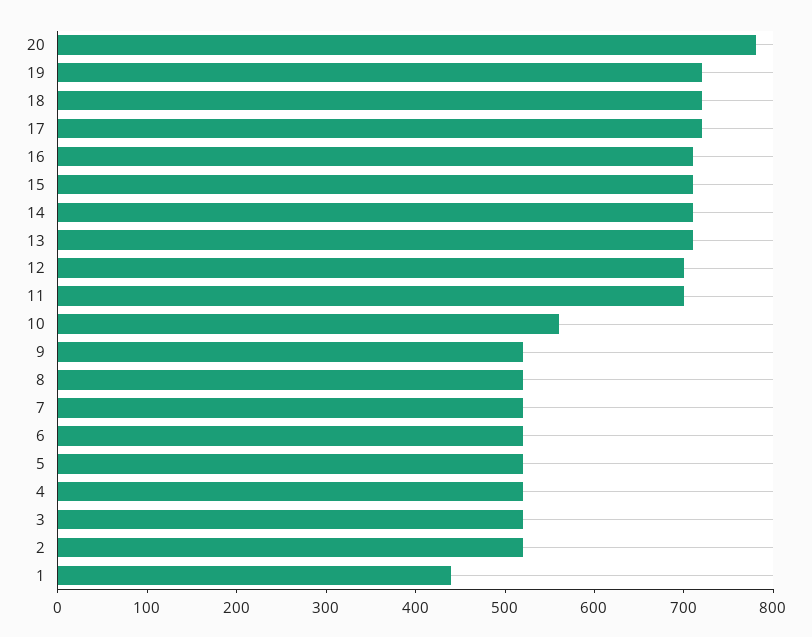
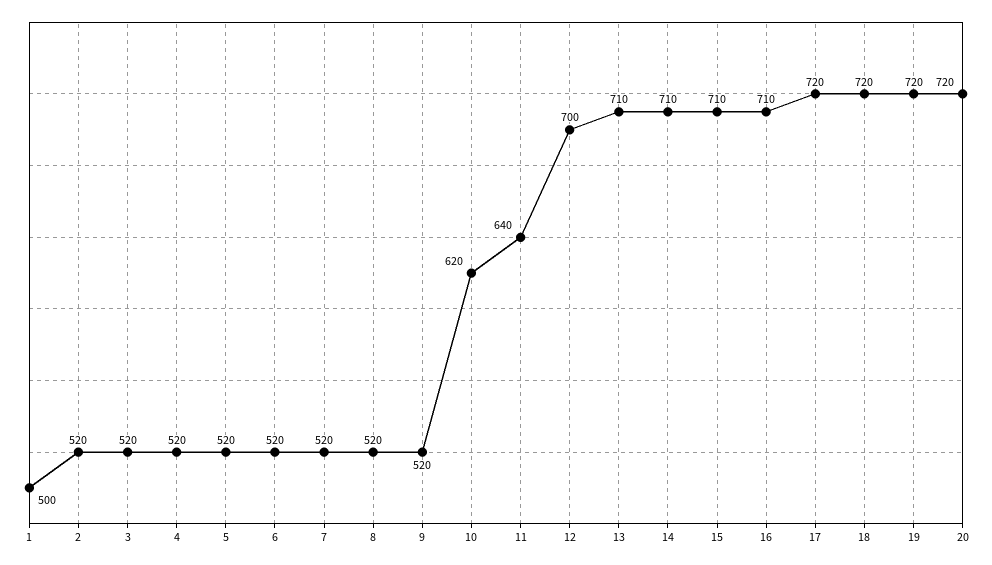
  {
-   "20": 780,
+   "20": 720,
    "19": 720,
    "18": 720,
    "17": 720,
    "16": 710,
    "15": 710,
    "14": 710,
    "13": 710,
    "12": 700,
-   "11": 700,
+   "11": 640,
-   "10": 560,
+   "10": 620,
    "9": 520,
    "8": 520,
    "7": 520,
    "6": 520,
    "5": 520,
    "4": 520,
    "3": 520,
    "2": 520,
-   "1": 440
+   "1": 500
  }

